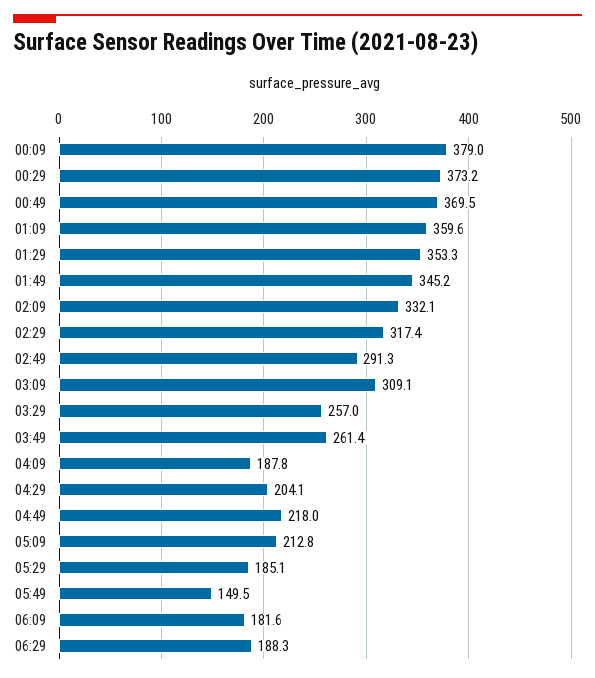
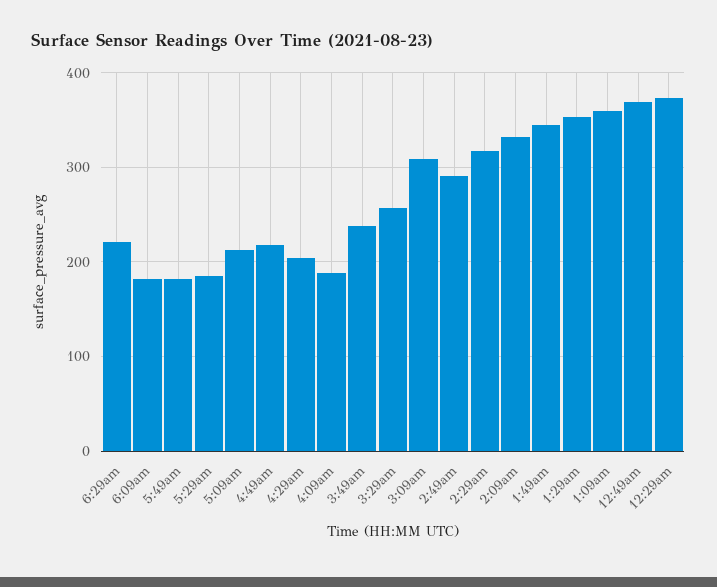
  {
-   "00:09": 379,
    "00:29": 373.2,
    "00:49": 369.5,
    "01:09": 359.6,
    "01:29": 353.3,
    "01:49": 345.2,
    "02:09": 332.1,
    "02:29": 317.4,
    "02:49": 291.3,
    "03:09": 309.1,
    "03:29": 257,
-   "03:49": 261.4,
+   "03:49": 240,
    "04:09": 187.8,
    "04:29": 204.1,
    "04:49": 218,
    "05:09": 212.8,
    "05:29": 185.1,
-   "05:49": 149.5,
+   "05:49": 180,
    "06:09": 181.6,
-   "06:29": 188.3
+   "06:29": 220
  }

